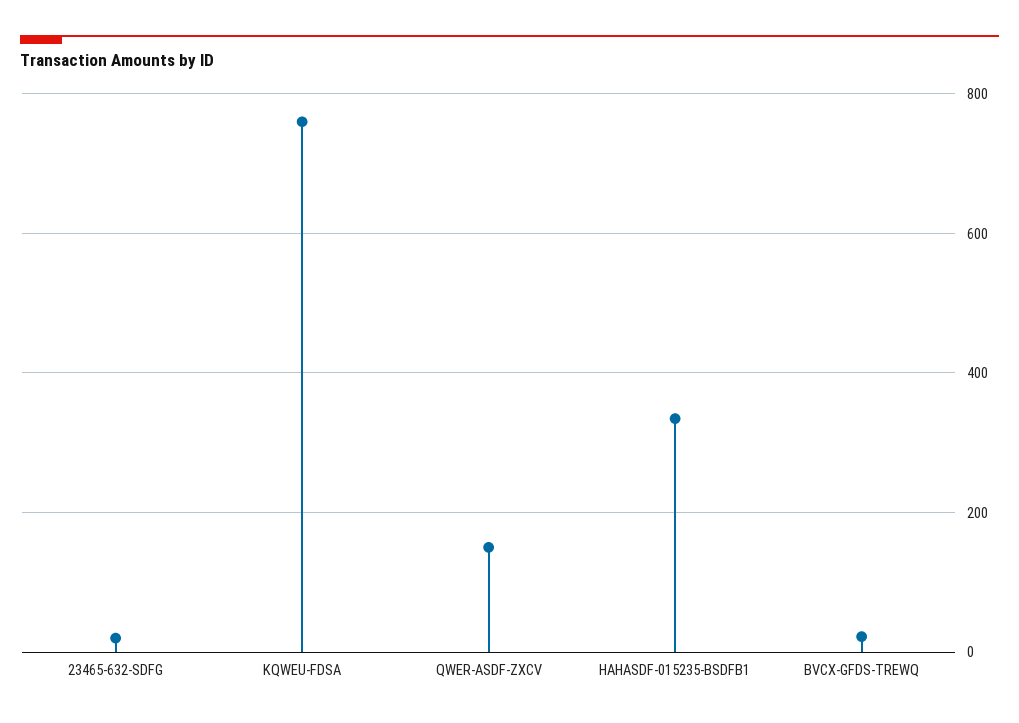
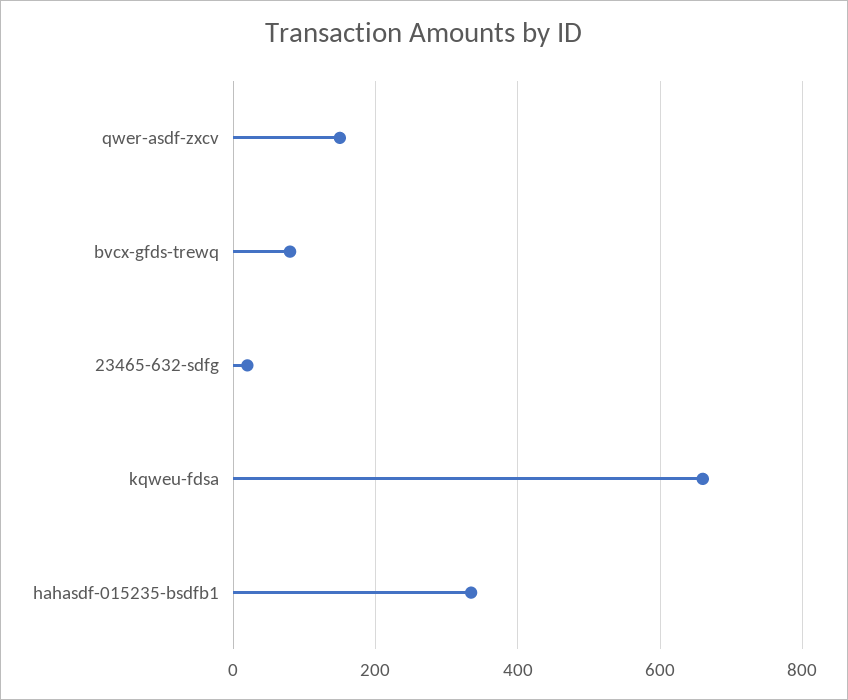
  {
    "23465-632-SDFG": 20,
-   "KQWEU-FDSA": 760,
+   "KQWEU-FDSA": 660,
    "QWER-ASDF-ZXCV": 160,
    "HAHASDF-015235-BSDFB1": 340,
-   "BVCX-GFDS-TREWQ": 20
+   "BVCX-GFDS-TREWQ": 80
  }

